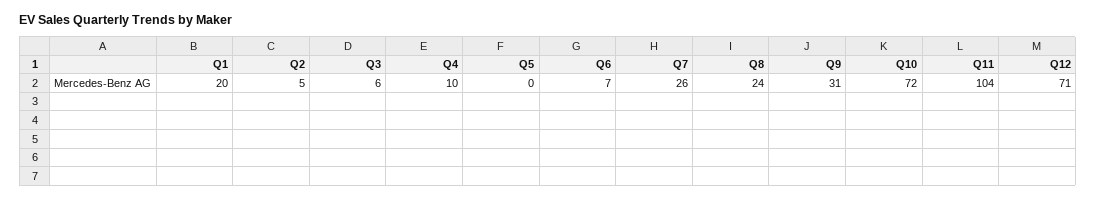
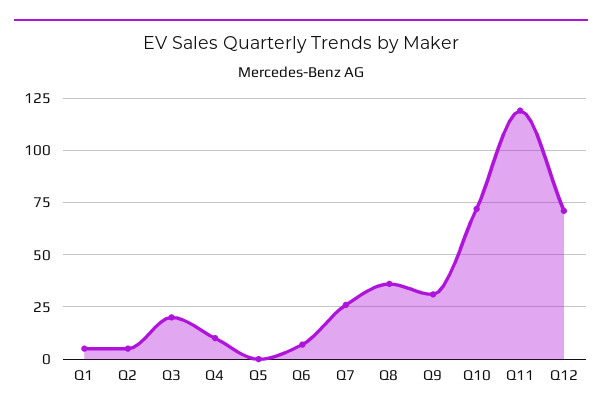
  {
-   "Q1": 20,
+   "Q1": 5,
    "Q2": 5,
-   "Q3": 6,
+   "Q3": 20,
    "Q4": 10,
    "Q5": 0,
    "Q6": 7,
    "Q7": 26,
-   "Q8": 24,
+   "Q8": 35,
    "Q9": 31,
    "Q10": 72,
-   "Q11": 104,
+   "Q11": 120,
    "Q12": 71
  }

